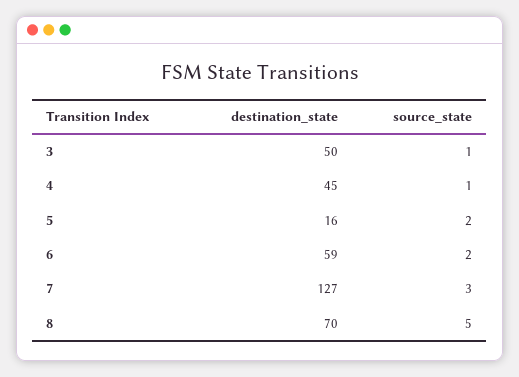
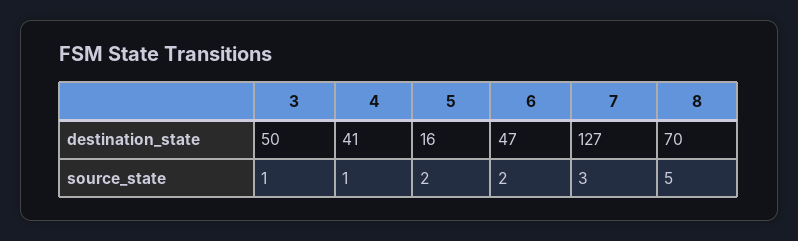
  {
    "destination_state": {
      "3": 50,
-     "4": 45,
+     "4": 41,
      "5": 16,
-     "6": 59,
+     "6": 47,
      "7": 127,
      "8": 70
    },
    "source_state": {
      "3": 1,
      "4": 1,
      "5": 2,
      "6": 2,
      "7": 3,
      "8": 5
    }
  }

